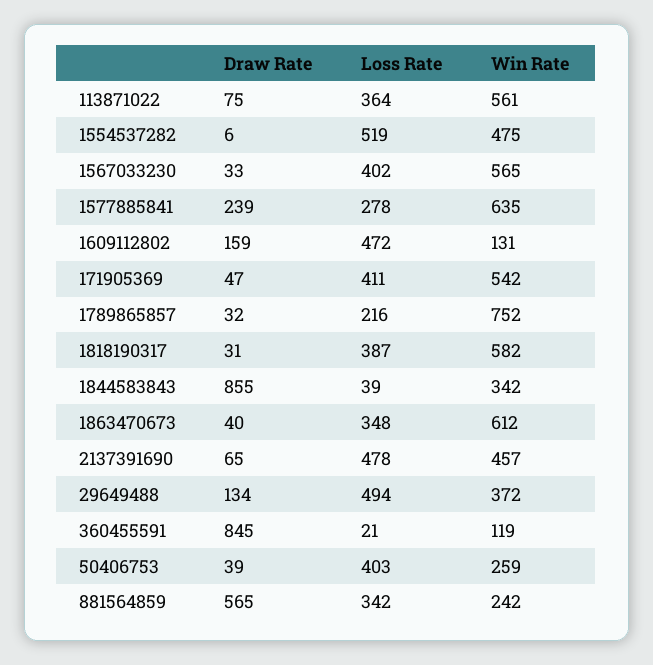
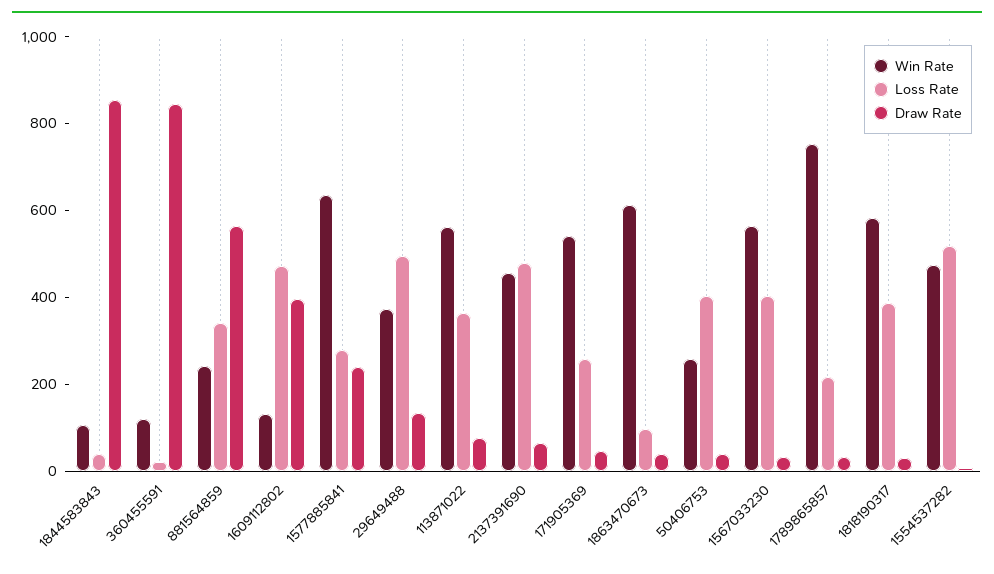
  {
    "Draw Rate": {
      "113871022": 75,
      "1554537282": 6,
      "1567033230": 33,
      "1577885841": 239,
-     "1609112802": 159,
+     "1609112802": 400,
      "171905369": 47,
      "1789865857": 32,
      "1818190317": 31,
      "1844583843": 855,
      "1863470673": 40,
      "2137391690": 65,
      "29649488": 134,
      "360455591": 845,
      "50406753": 39,
      "881564859": 565
    },
    "Loss Rate": {
      "113871022": 364,
      "1554537282": 519,
      "1567033230": 402,
      "1577885841": 278,
      "1609112802": 472,
-     "171905369": 411,
+     "171905369": 250,
      "1789865857": 216,
      "1818190317": 387,
      "1844583843": 39,
-     "1863470673": 348,
+     "1863470673": 100,
      "2137391690": 478,
      "29649488": 494,
      "360455591": 21,
      "50406753": 403,
      "881564859": 342
    },
    "Win Rate": {
      "113871022": 561,
      "1554537282": 475,
      "1567033230": 565,
      "1577885841": 635,
      "1609112802": 131,
      "171905369": 542,
      "1789865857": 752,
      "1818190317": 582,
-     "1844583843": 342,
+     "1844583843": 100,
      "1863470673": 612,
      "2137391690": 457,
      "29649488": 372,
      "360455591": 119,
      "50406753": 259,
      "881564859": 242
    }
  }

